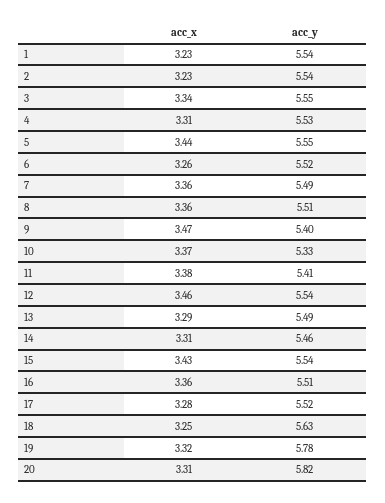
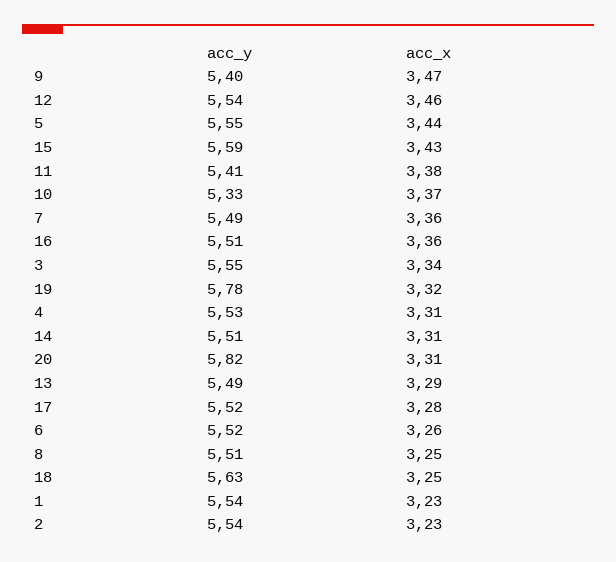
  {
    "acc_x": {
      "1": 3.23,
      "2": 3.23,
      "3": 3.34,
      "4": 3.31,
      "5": 3.44,
      "6": 3.26,
      "7": 3.36,
-     "8": 3.36,
+     "8": 3.25,
      "9": 3.47,
      "10": 3.37,
      "11": 3.38,
      "12": 3.46,
      "13": 3.29,
      "14": 3.31,
      "15": 3.43,
      "16": 3.36,
      "17": 3.28,
      "18": 3.25,
      "19": 3.32,
      "20": 3.31
    },
    "acc_y": {
      "1": 5.54,
      "2": 5.54,
      "3": 5.55,
      "4": 5.53,
      "5": 5.55,
      "6": 5.52,
      "7": 5.49,
      "8": 5.51,
      "9": 5.4,
      "10": 5.33,
      "11": 5.41,
      "12": 5.54,
      "13": 5.49,
-     "14": 5.46,
+     "14": 5.51,
-     "15": 5.54,
+     "15": 5.59,
      "16": 5.51,
      "17": 5.52,
      "18": 5.63,
      "19": 5.78,
      "20": 5.82
    }
  }

